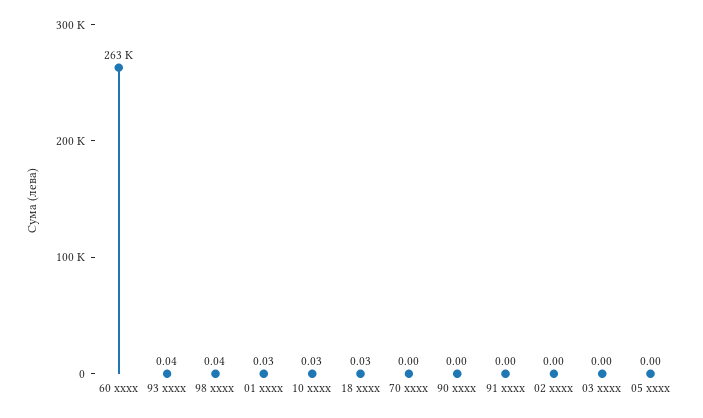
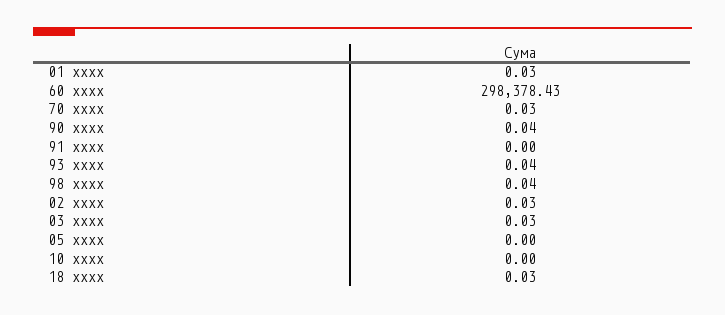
  {
-   "60 xxxx": 263000,
+   "60 xxxx": 298378.43,
    "93 xxxx": 0.04,
    "98 xxxx": 0.04,
    "01 xxxx": 0.03,
-   "10 xxxx": 0.03,
+   "10 xxxx": 0,
    "18 xxxx": 0.03,
-   "70 xxxx": 0,
+   "70 xxxx": 0.03,
-   "90 xxxx": 0,
+   "90 xxxx": 0.04,
    "91 xxxx": 0,
-   "02 xxxx": 0,
+   "02 xxxx": 0.03,
-   "03 xxxx": 0,
+   "03 xxxx": 0.03,
    "05 xxxx": 0
  }

